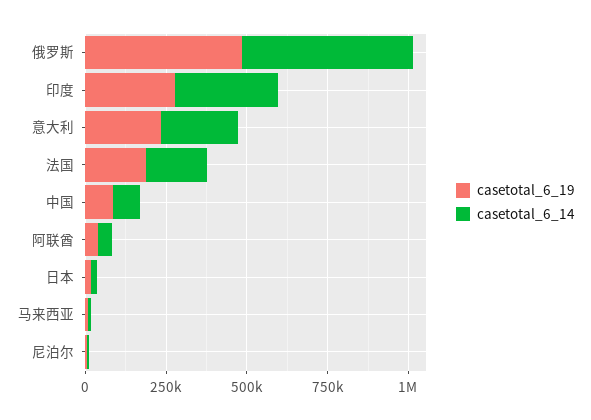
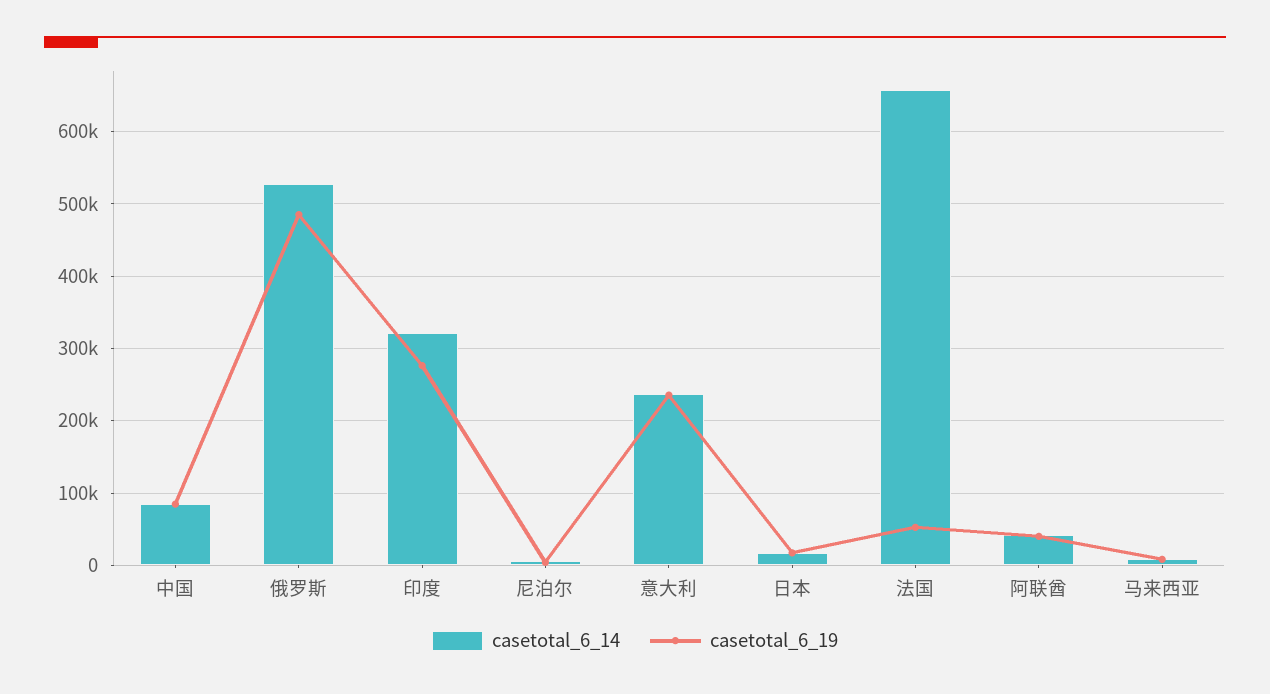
  {
    "casetotal_6_19": {
      "俄罗斯": 490000,
      "印度": 280000,
      "意大利": 240000,
-     "法国": 200000,
+     "法国": 50000,
      "中国": 80000,
      "阿联酋": 40000,
      "日本": 20000,
      "马来西亚": 10000,
      "尼泊尔": 0
    },
    "casetotal_6_14": {
      "俄罗斯": 530000,
      "印度": 320000,
      "意大利": 240000,
-     "法国": 200000,
+     "法国": 660000,
      "中国": 80000,
      "阿联酋": 40000,
      "日本": 20000,
      "马来西亚": 10000,
      "尼泊尔": 10000
    }
  }

